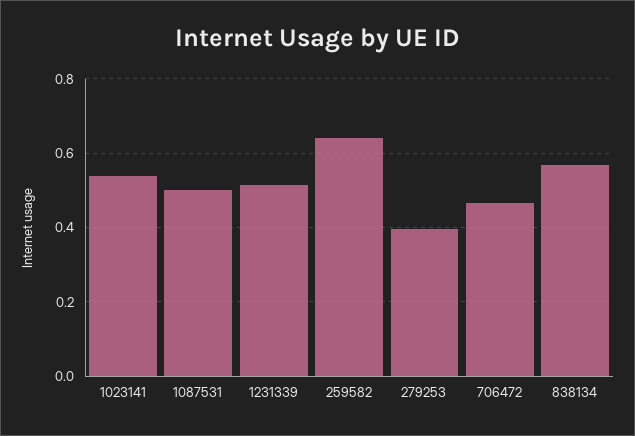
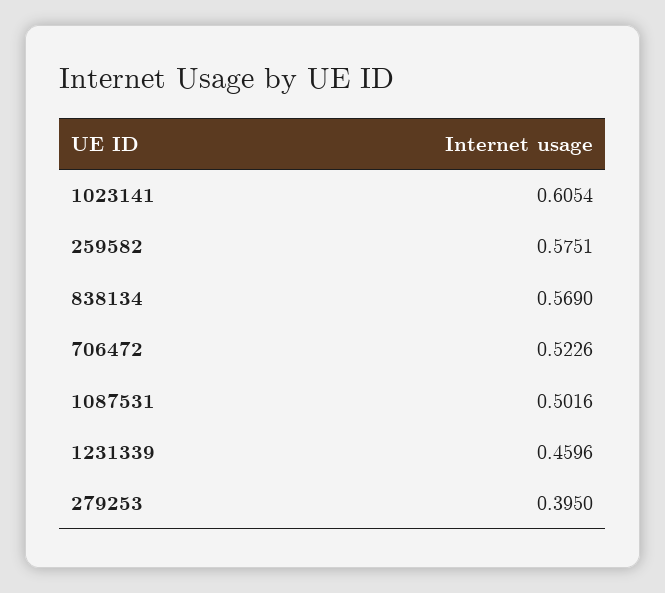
  {
-   "1023141": 0.54,
+   "1023141": 0.6054,
    "1087531": 0.5016,
-   "1231339": 0.52,
+   "1231339": 0.4596,
-   "259582": 0.64,
+   "259582": 0.5751,
    "279253": 0.395,
-   "706472": 0.46,
+   "706472": 0.5226,
    "838134": 0.569
  }

